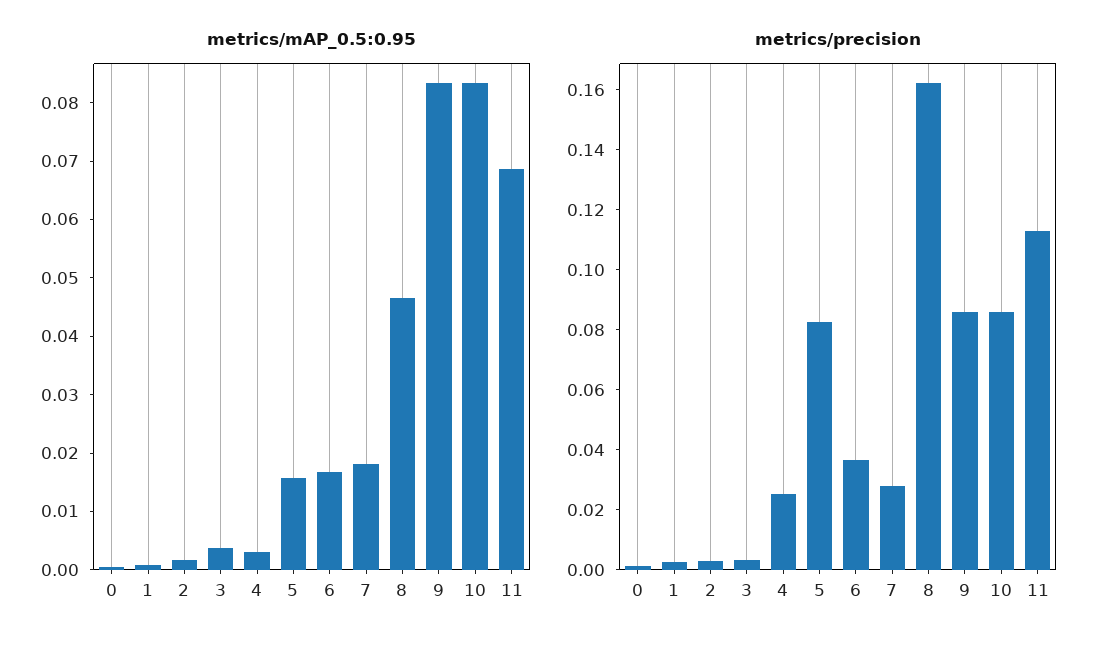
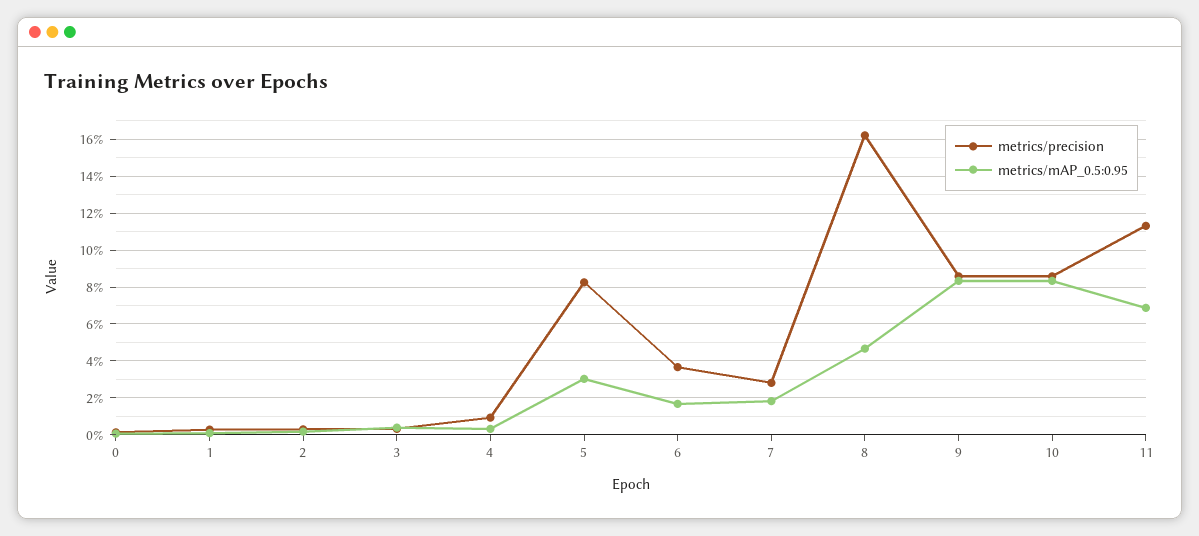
  {
    "metrics/mAP_0.5:0.95": {
      "0": 0,
      "1": 0,
      "2": 0.002,
      "3": 0.004,
      "4": 0.004,
-     "5": 0.016,
+     "5": 0.03,
      "6": 0.016,
      "7": 0.018,
      "8": 0.046,
      "9": 0.084,
      "10": 0.084,
      "11": 0.068
    },
    "metrics/precision": {
      "0": 0,
      "1": 0.005,
      "2": 0.005,
      "3": 0.005,
-     "4": 0.025,
+     "4": 0.01,
      "5": 0.085,
      "6": 0.035,
      "7": 0.03,
      "8": 0.16,
      "9": 0.085,
      "10": 0.085,
      "11": 0.115
    }
  }

